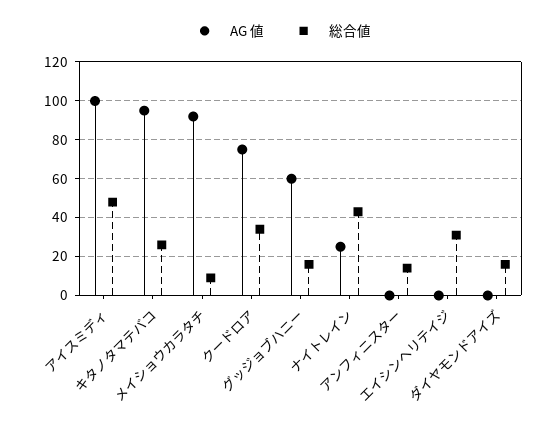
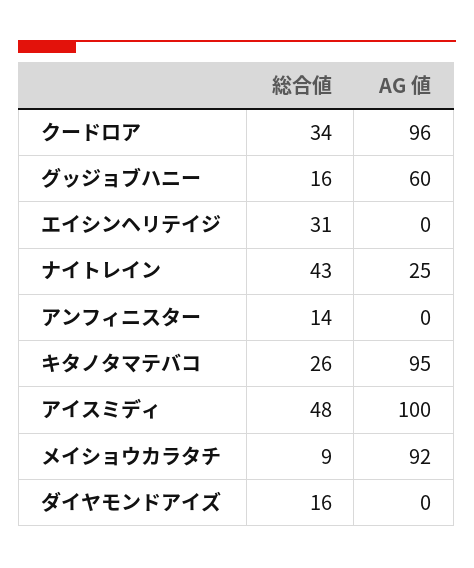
  {
    "AG 値": {
      "アイスミディ": 100,
      "キタノタマテバコ": 95,
      "メイショウカラタチ": 92,
-     "クードロア": 75,
+     "クードロア": 96,
      "グッジョブハニー": 60,
      "ナイトレイン": 25,
      "アンフィニスター": 0,
      "エイシンヘリテイジ": 0,
      "ダイヤモンドアイズ": 0
    },
    "総合値": {
      "アイスミディ": 48,
      "キタノタマテバコ": 26,
      "メイショウカラタチ": 9,
      "クードロア": 34,
      "グッジョブハニー": 16,
      "ナイトレイン": 43,
      "アンフィニスター": 14,
      "エイシンヘリテイジ": 31,
      "ダイヤモンドアイズ": 16
    }
  }

